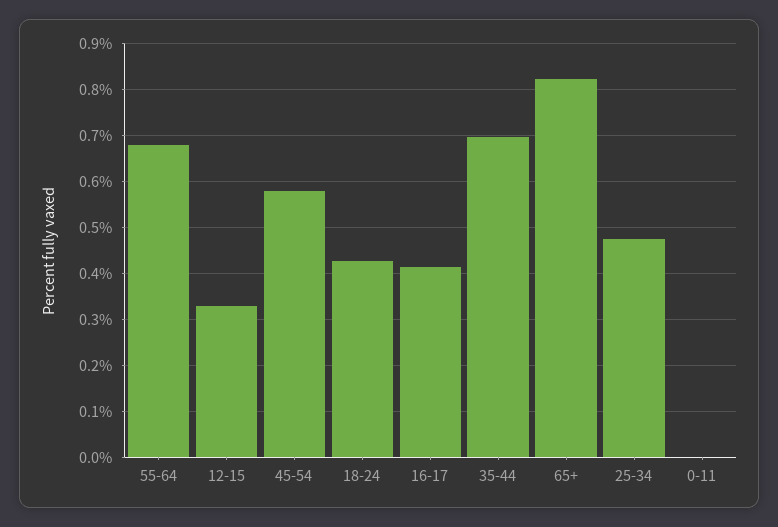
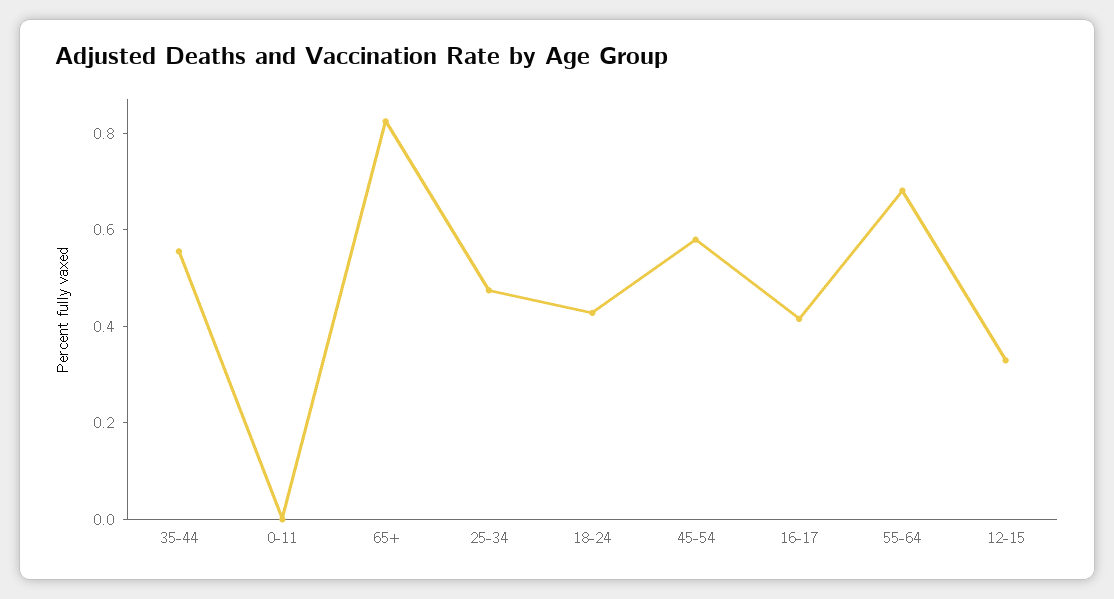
  {
    "55-64": 0.68,
    "12-15": 0.32,
    "45-54": 0.58,
    "18-24": 0.42,
    "16-17": 0.42,
-   "35-44": 0.7,
+   "35-44": 0.55,
    "65+": 0.82,
    "25-34": 0.48,
    "0-11": 0
  }

